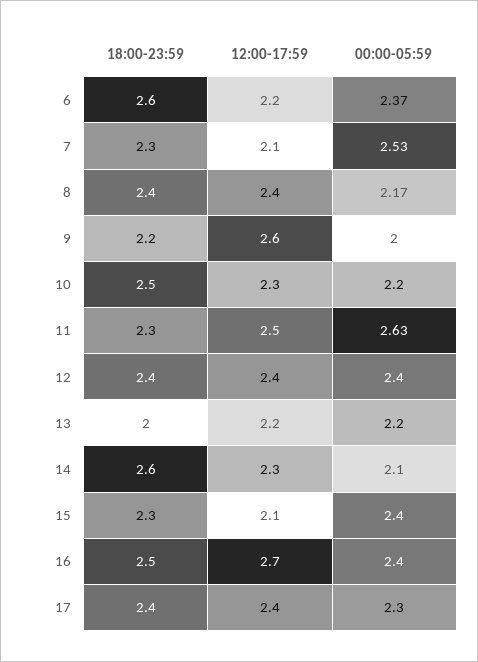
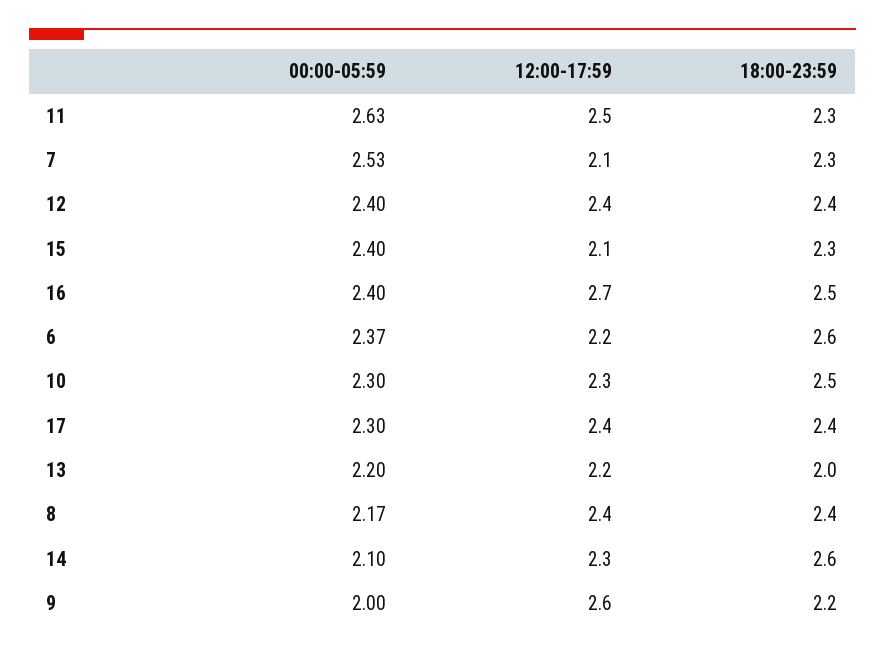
  {
    "18:00-23:59": {
      "6": 2.6,
      "7": 2.3,
      "8": 2.4,
      "9": 2.2,
      "10": 2.5,
      "11": 2.3,
      "12": 2.4,
      "13": 2,
      "14": 2.6,
      "15": 2.3,
      "16": 2.5,
      "17": 2.4
    },
    "12:00-17:59": {
      "6": 2.2,
      "7": 2.1,
      "8": 2.4,
      "9": 2.6,
      "10": 2.3,
      "11": 2.5,
      "12": 2.4,
      "13": 2.2,
      "14": 2.3,
      "15": 2.1,
      "16": 2.7,
      "17": 2.4
    },
    "00:00-05:59": {
      "6": 2.37,
      "7": 2.53,
      "8": 2.17,
      "9": 2,
-     "10": 2.2,
+     "10": 2.3,
      "11": 2.63,
      "12": 2.4,
      "13": 2.2,
      "14": 2.1,
      "15": 2.4,
      "16": 2.4,
      "17": 2.3
    }
  }

